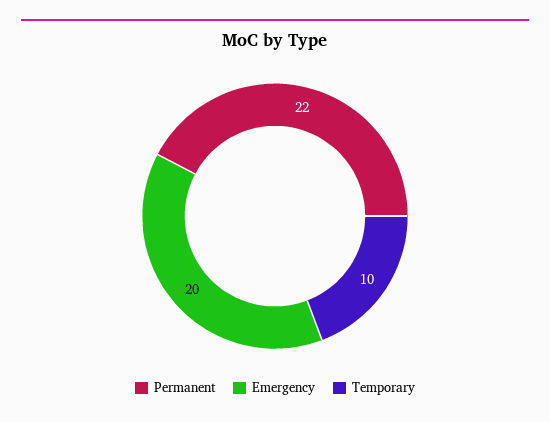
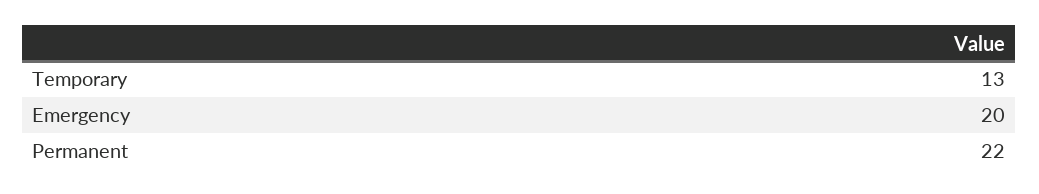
  {
    "Permanent": 22,
    "Emergency": 20,
-   "Temporary": 10
+   "Temporary": 13
  }

